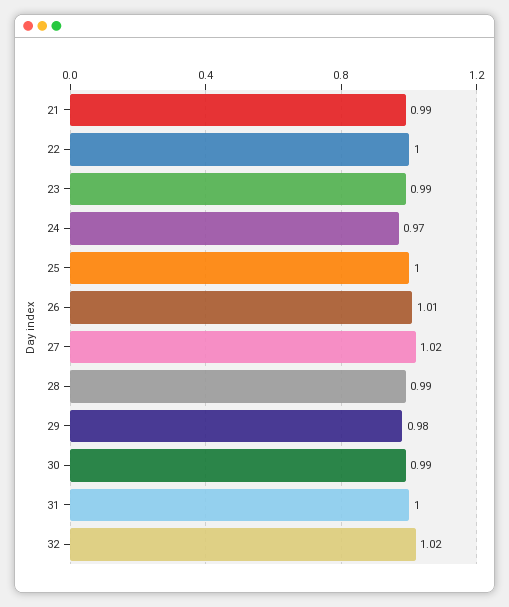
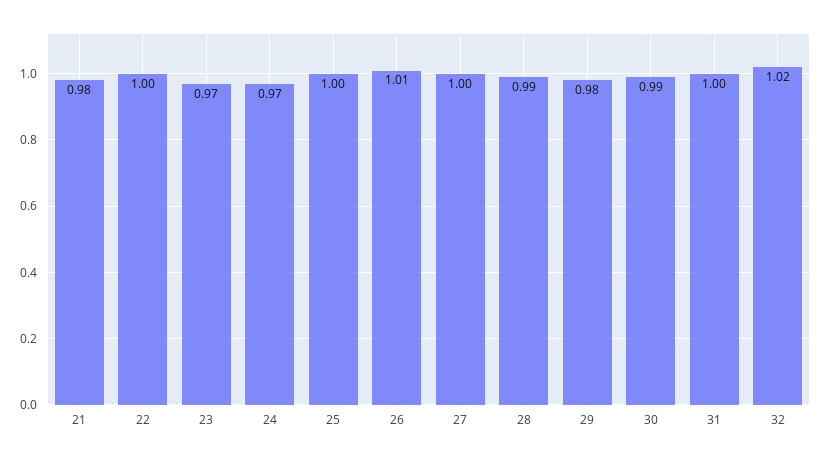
  {
-   "21": 0.99,
+   "21": 0.98,
    "22": 1,
-   "23": 0.99,
+   "23": 0.97,
    "24": 0.97,
    "25": 1,
    "26": 1.01,
-   "27": 1.02,
+   "27": 1,
    "28": 0.99,
    "29": 0.98,
    "30": 0.99,
    "31": 1,
    "32": 1.02
  }

